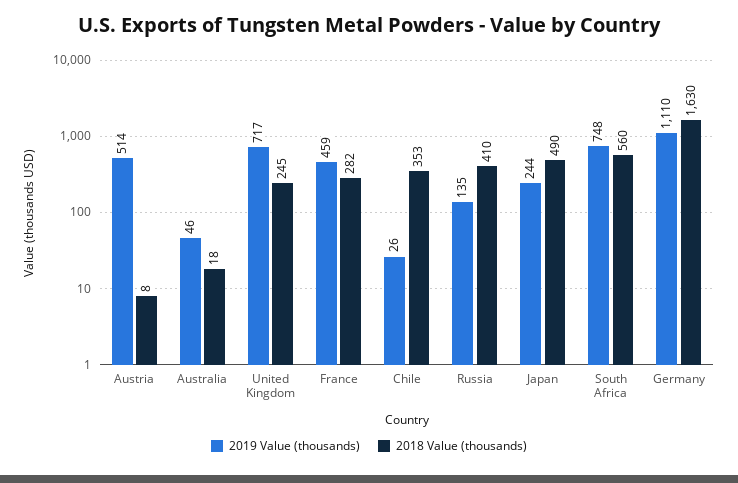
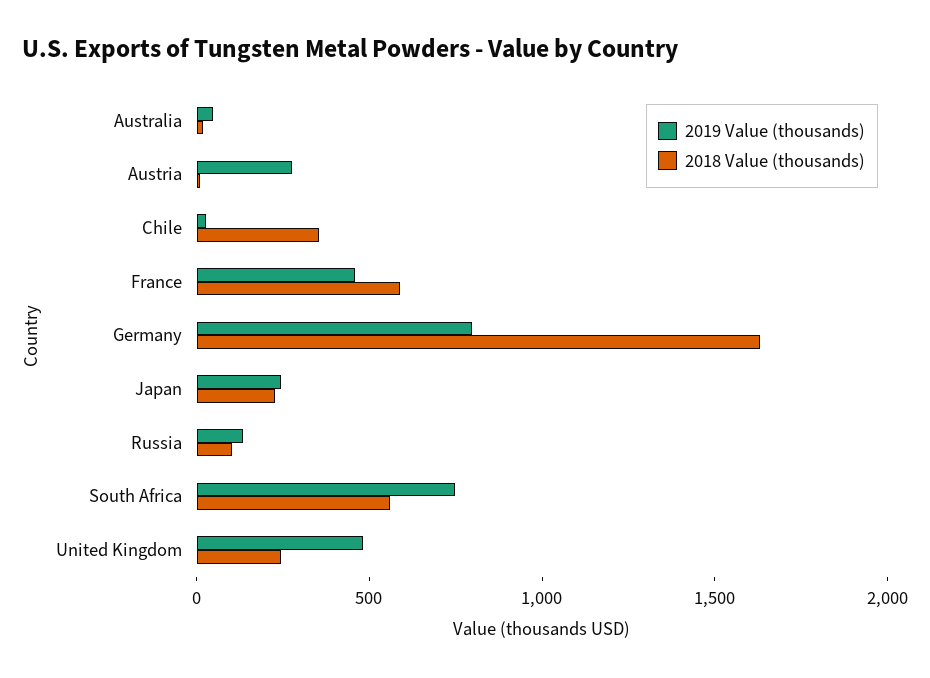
  {
    "2019 Value (thousands)": {
-     "Austria": 514,
+     "Austria": 300,
      "Australia": 46,
-     "United Kingdom": 717,
+     "United Kingdom": 500,
      "France": 459,
      "Chile": 26,
      "Russia": 135,
      "Japan": 244,
      "South Africa": 748,
-     "Germany": 1110
+     "Germany": 800
    },
    "2018 Value (thousands)": {
      "Austria": 8,
      "Australia": 18,
      "United Kingdom": 245,
-     "France": 282,
+     "France": 600,
      "Chile": 353,
-     "Russia": 410,
+     "Russia": 100,
-     "Japan": 490,
+     "Japan": 200,
      "South Africa": 560,
      "Germany": 1630
    }
  }

